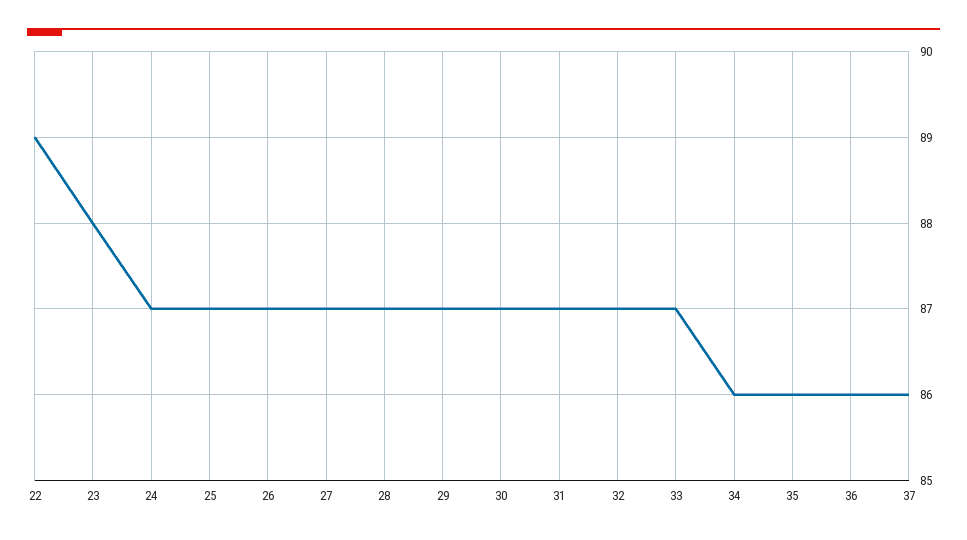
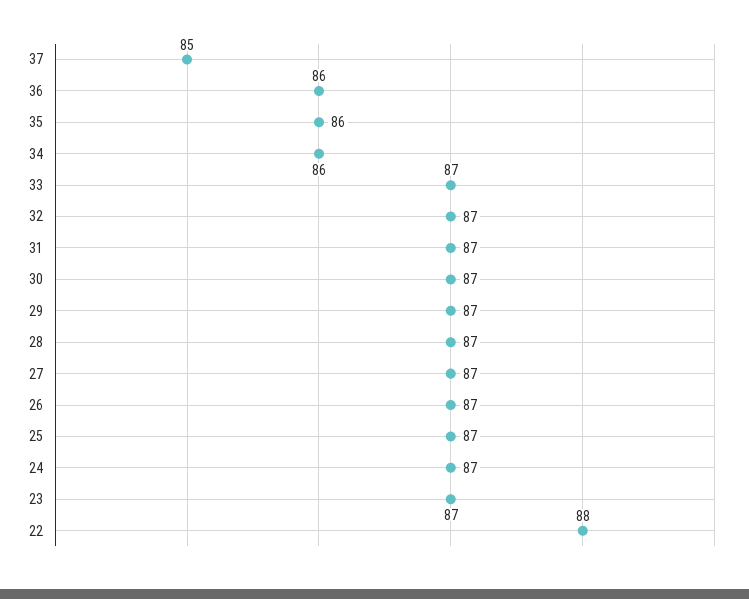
  {
-   "22": 89,
+   "22": 88,
-   "23": 88,
+   "23": 87,
    "24": 87,
    "25": 87,
    "26": 87,
    "27": 87,
    "28": 87,
    "29": 87,
    "30": 87,
    "31": 87,
    "32": 87,
    "33": 87,
    "34": 86,
    "35": 86,
    "36": 86,
-   "37": 86
+   "37": 85
  }

